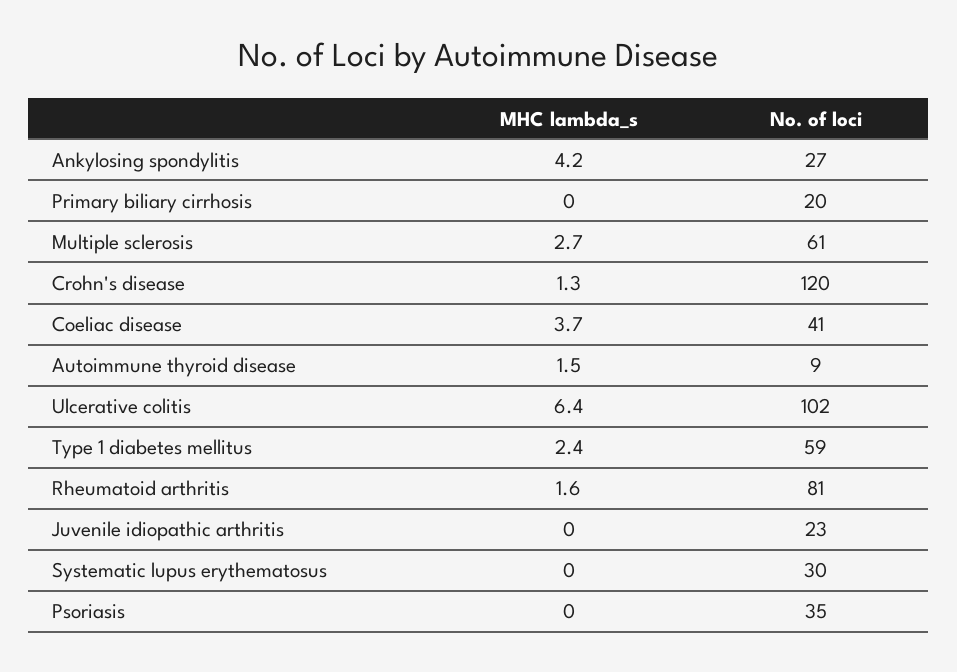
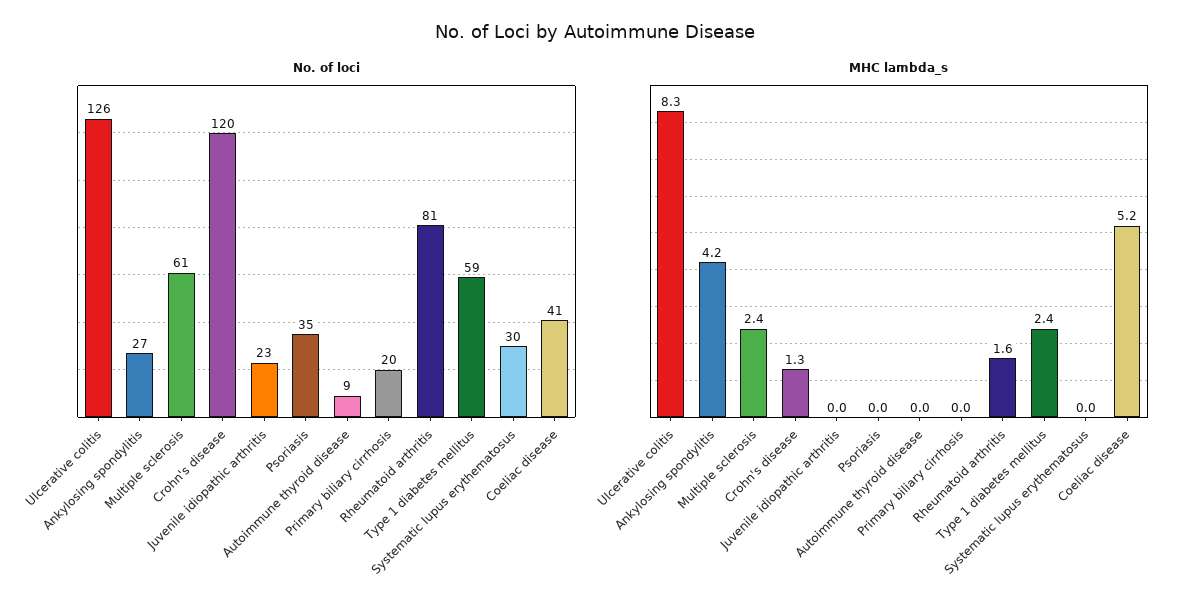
  {
    "MHC lambda_s": {
      "Ankylosing spondylitis": 4.2,
      "Primary biliary cirrhosis": 0,
-     "Multiple sclerosis": 2.7,
+     "Multiple sclerosis": 2.4,
      "Crohn's disease": 1.3,
-     "Coeliac disease": 3.7,
+     "Coeliac disease": 5.2,
-     "Autoimmune thyroid disease": 1.5,
+     "Autoimmune thyroid disease": 0,
-     "Ulcerative colitis": 6.4,
+     "Ulcerative colitis": 8.3,
      "Type 1 diabetes mellitus": 2.4,
      "Rheumatoid arthritis": 1.6,
      "Juvenile idiopathic arthritis": 0,
      "Systematic lupus erythematosus": 0,
      "Psoriasis": 0
    },
    "No. of loci": {
      "Ankylosing spondylitis": 27,
      "Primary biliary cirrhosis": 20,
      "Multiple sclerosis": 61,
      "Crohn's disease": 120,
      "Coeliac disease": 41,
      "Autoimmune thyroid disease": 9,
-     "Ulcerative colitis": 102,
+     "Ulcerative colitis": 126,
      "Type 1 diabetes mellitus": 59,
      "Rheumatoid arthritis": 81,
      "Juvenile idiopathic arthritis": 23,
      "Systematic lupus erythematosus": 30,
      "Psoriasis": 35
    }
  }

